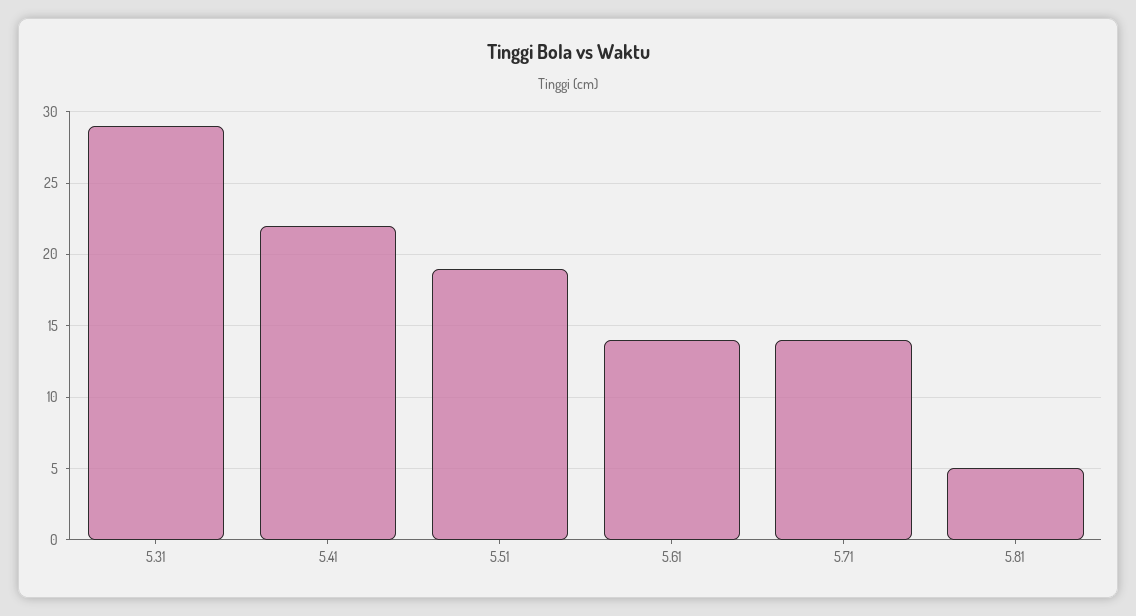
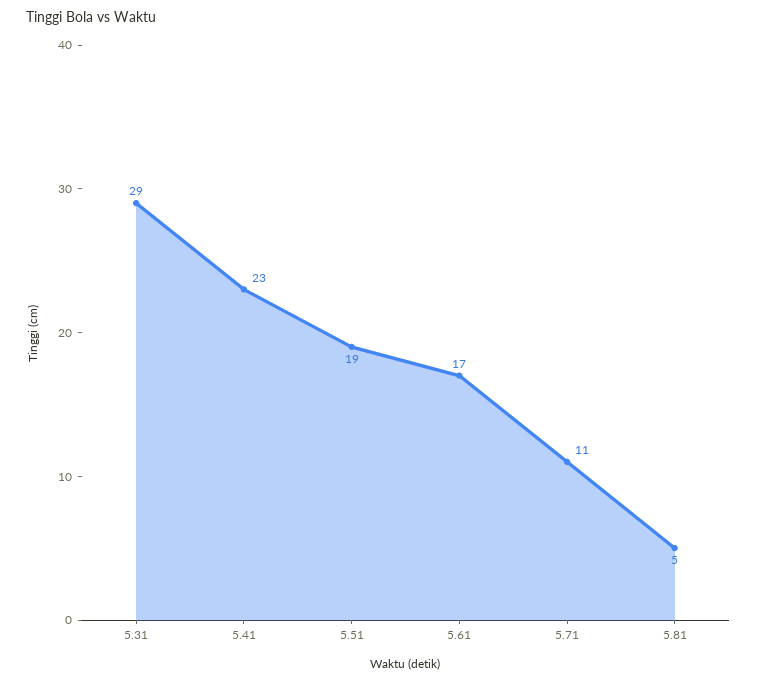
  {
    "5.31": 29,
-   "5.41": 22,
+   "5.41": 23,
    "5.51": 19,
-   "5.61": 14,
+   "5.61": 17,
-   "5.71": 14,
+   "5.71": 11,
    "5.81": 5
  }

